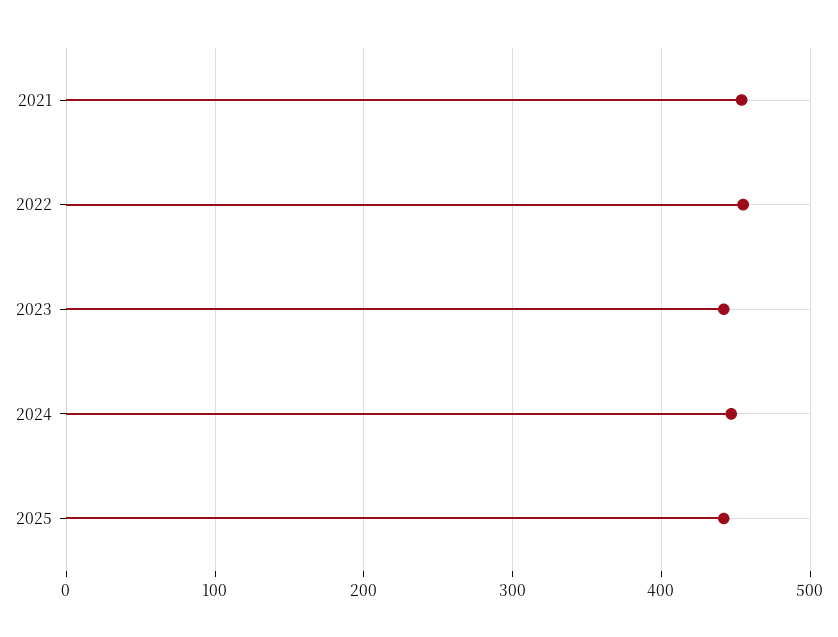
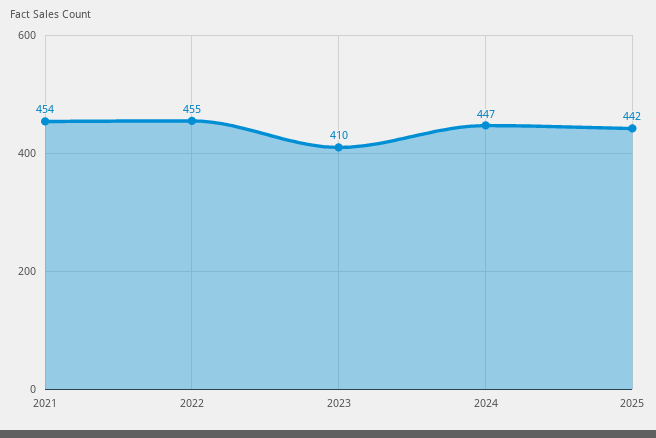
  {
    "2021": 454,
    "2022": 455,
-   "2023": 440,
+   "2023": 410,
    "2024": 447,
    "2025": 442
  }

